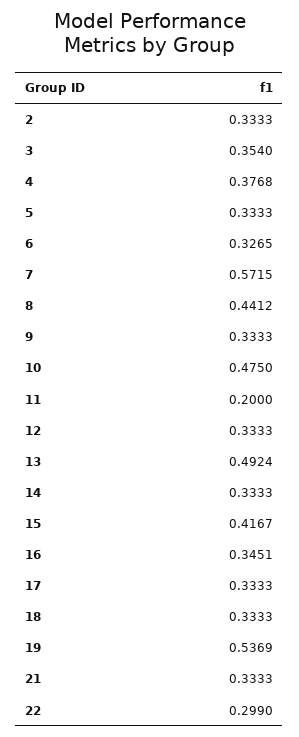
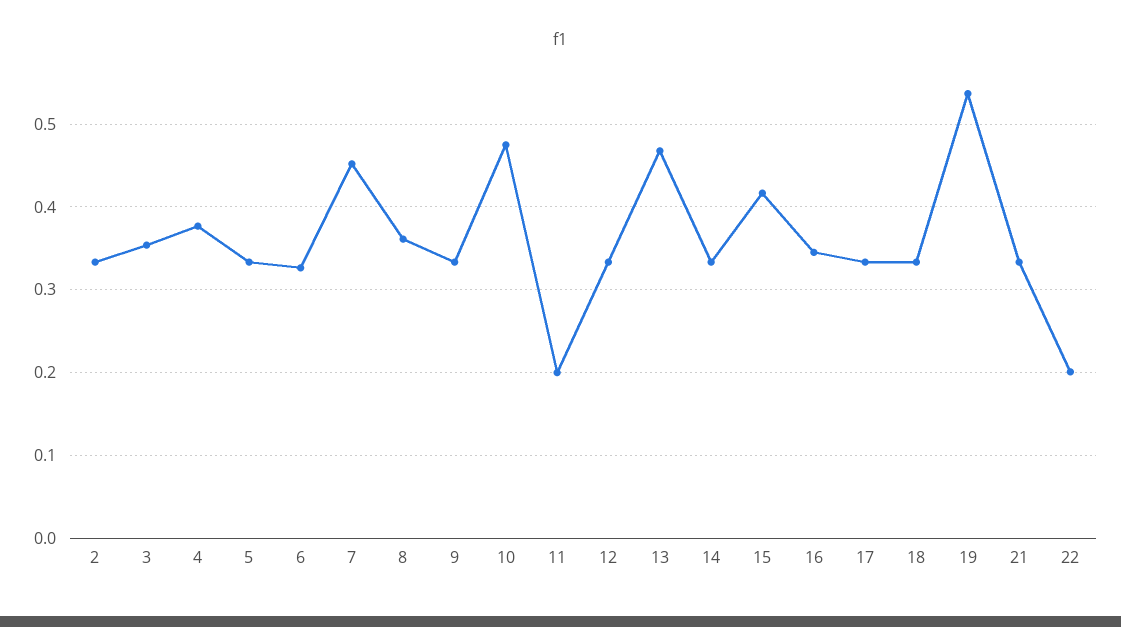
  {
    "2": 0.3333,
    "3": 0.354,
    "4": 0.3768,
    "5": 0.3333,
    "6": 0.3265,
-   "7": 0.5715,
+   "7": 0.45,
-   "8": 0.4412,
+   "8": 0.36,
    "9": 0.3333,
    "10": 0.475,
    "11": 0.2,
    "12": 0.3333,
-   "13": 0.4924,
+   "13": 0.47,
    "14": 0.3333,
    "15": 0.4167,
    "16": 0.3451,
    "17": 0.3333,
    "18": 0.3333,
    "19": 0.5369,
    "21": 0.3333,
-   "22": 0.299
+   "22": 0.2
  }

